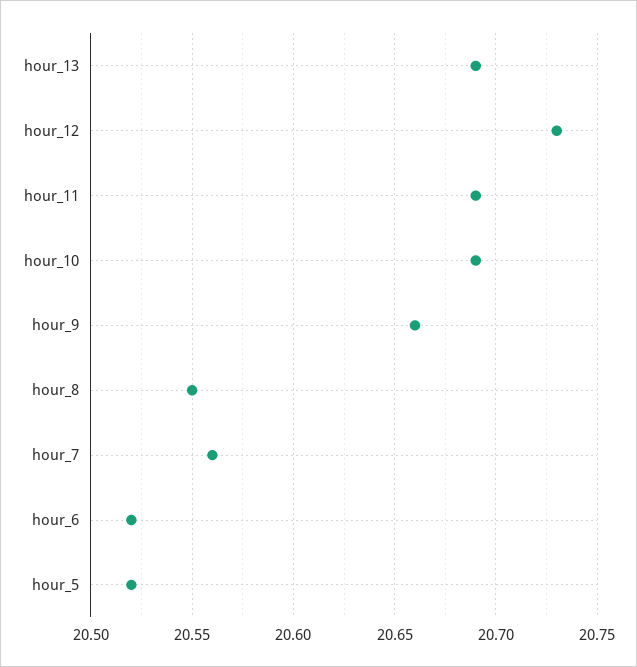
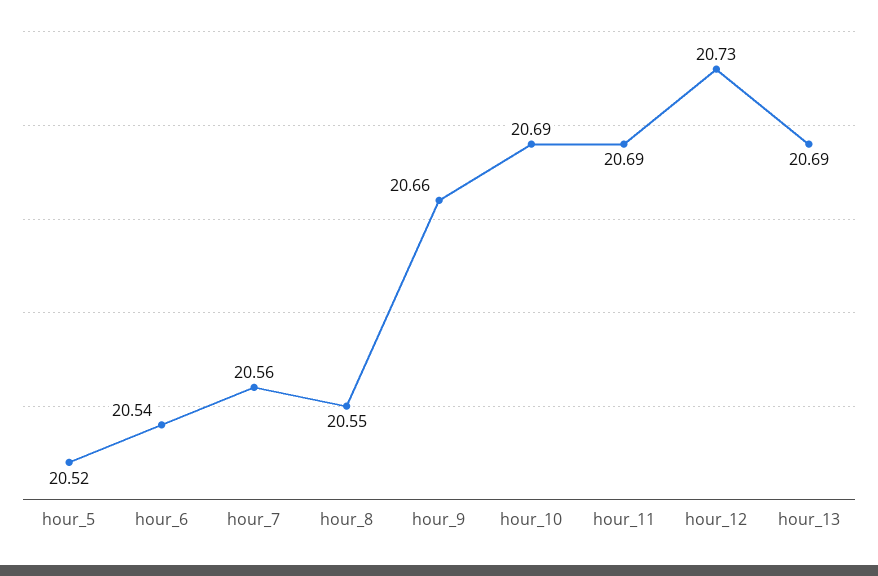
  {
    "hour_13": 20.69,
    "hour_12": 20.73,
    "hour_11": 20.69,
    "hour_10": 20.69,
    "hour_9": 20.66,
    "hour_8": 20.55,
    "hour_7": 20.56,
-   "hour_6": 20.52,
+   "hour_6": 20.54,
    "hour_5": 20.52
  }

